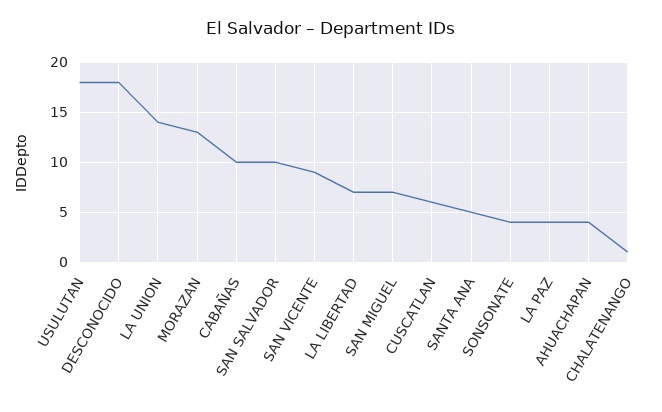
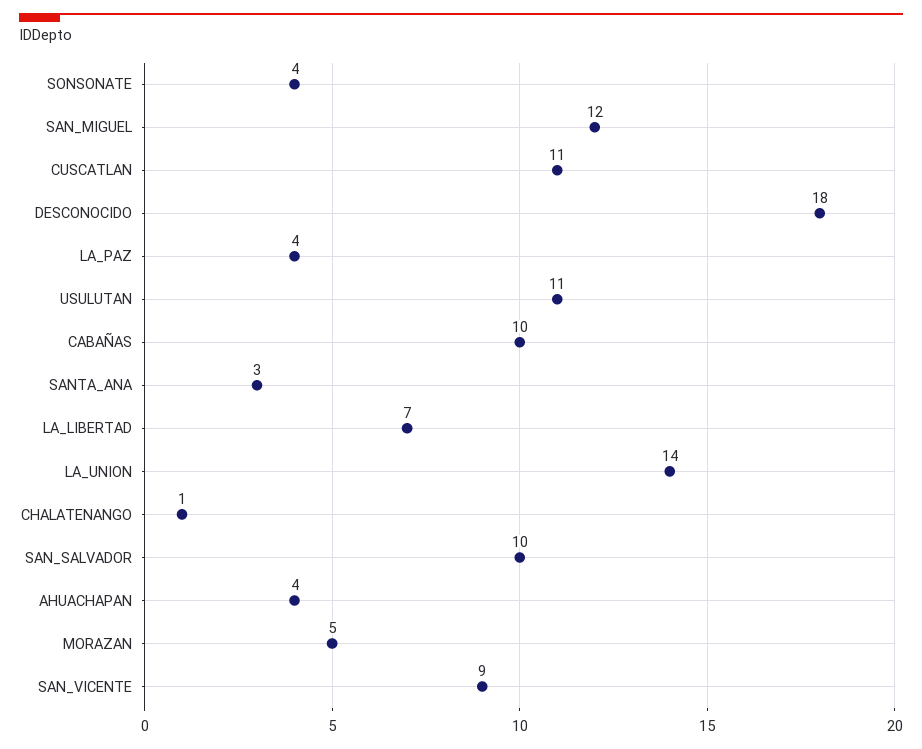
  {
-   "USULUTAN": 18,
+   "USULUTAN": 11,
    "DESCONOCIDO": 18,
    "LA UNION": 14,
-   "MORAZAN": 13,
+   "MORAZAN": 5,
    "CABAÑAS": 10,
    "SAN SALVADOR": 10,
    "SAN VICENTE": 9,
    "LA LIBERTAD": 7,
-   "SAN MIGUEL": 7,
+   "SAN MIGUEL": 12,
-   "CUSCATLAN": 6,
+   "CUSCATLAN": 11,
-   "SANTA ANA": 5,
+   "SANTA ANA": 3,
    "SONSONATE": 4,
    "LA PAZ": 4,
    "AHUACHAPAN": 4,
    "CHALATENANGO": 1
  }

